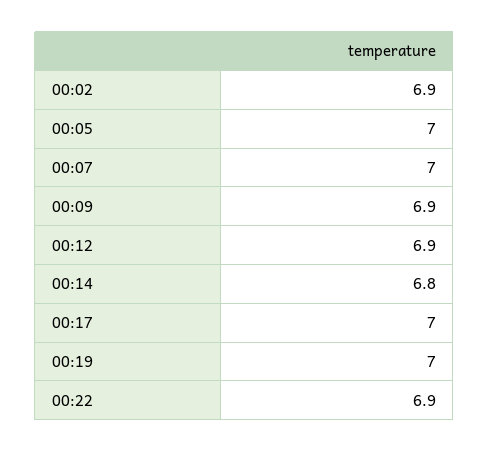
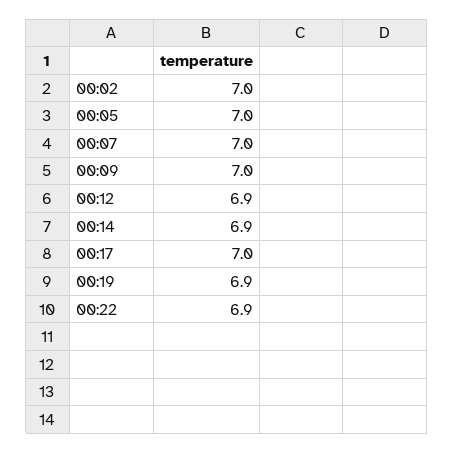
  {
-   "00:02": 6.9,
+   "00:02": 7,
    "00:05": 7,
    "00:07": 7,
-   "00:09": 6.9,
+   "00:09": 7,
    "00:12": 6.9,
-   "00:14": 6.8,
+   "00:14": 6.9,
    "00:17": 7,
-   "00:19": 7,
+   "00:19": 6.9,
    "00:22": 6.9
  }

